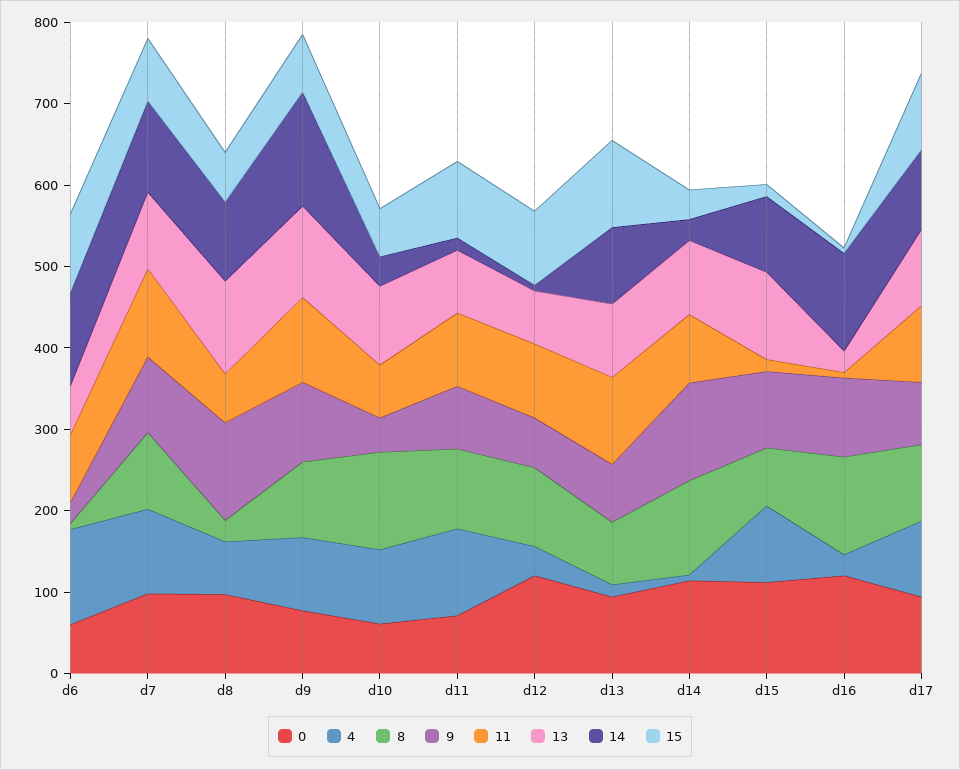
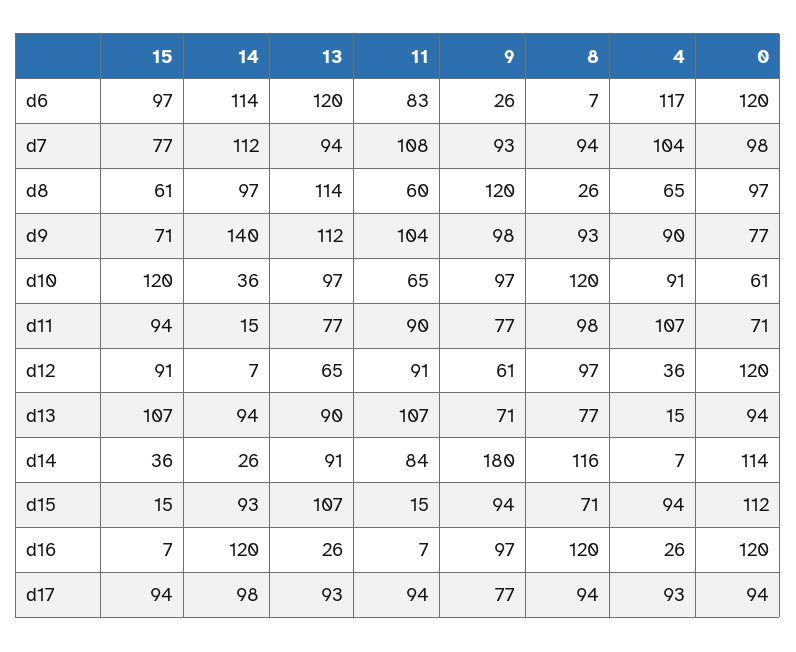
  {
    "0": {
-     "d6": 60,
+     "d6": 120,
      "d7": 98,
      "d8": 97,
      "d9": 77,
      "d10": 61,
      "d11": 71,
      "d12": 120,
      "d13": 94,
      "d14": 114,
      "d15": 112,
      "d16": 120,
      "d17": 94
    },
    "4": {
      "d6": 117,
      "d7": 104,
      "d8": 65,
      "d9": 90,
      "d10": 91,
      "d11": 107,
      "d12": 36,
      "d13": 15,
      "d14": 7,
      "d15": 94,
      "d16": 26,
      "d17": 93
    },
    "8": {
      "d6": 7,
      "d7": 94,
      "d8": 26,
      "d9": 93,
      "d10": 120,
      "d11": 98,
      "d12": 97,
      "d13": 77,
      "d14": 116,
      "d15": 71,
      "d16": 120,
      "d17": 94
    },
    "9": {
      "d6": 26,
      "d7": 93,
      "d8": 120,
      "d9": 98,
-     "d10": 40,
+     "d10": 97,
      "d11": 77,
      "d12": 61,
      "d13": 71,
-     "d14": 120,
+     "d14": 180,
      "d15": 94,
      "d16": 97,
      "d17": 77
    },
    "11": {
      "d6": 83,
      "d7": 108,
      "d8": 60,
      "d9": 104,
      "d10": 65,
      "d11": 90,
      "d12": 91,
      "d13": 107,
      "d14": 84,
      "d15": 15,
      "d16": 7,
      "d17": 94
    },
    "13": {
-     "d6": 60,
+     "d6": 120,
      "d7": 94,
      "d8": 114,
      "d9": 112,
      "d10": 97,
      "d11": 77,
      "d12": 65,
      "d13": 90,
      "d14": 91,
      "d15": 107,
      "d16": 26,
      "d17": 93
    },
    "14": {
      "d6": 114,
      "d7": 112,
      "d8": 97,
      "d9": 140,
      "d10": 36,
      "d11": 15,
      "d12": 7,
      "d13": 94,
      "d14": 26,
      "d15": 93,
      "d16": 120,
      "d17": 98
    },
    "15": {
      "d6": 97,
      "d7": 77,
      "d8": 61,
      "d9": 71,
-     "d10": 60,
+     "d10": 120,
      "d11": 94,
      "d12": 91,
      "d13": 107,
      "d14": 36,
      "d15": 15,
      "d16": 7,
      "d17": 94
    }
  }

